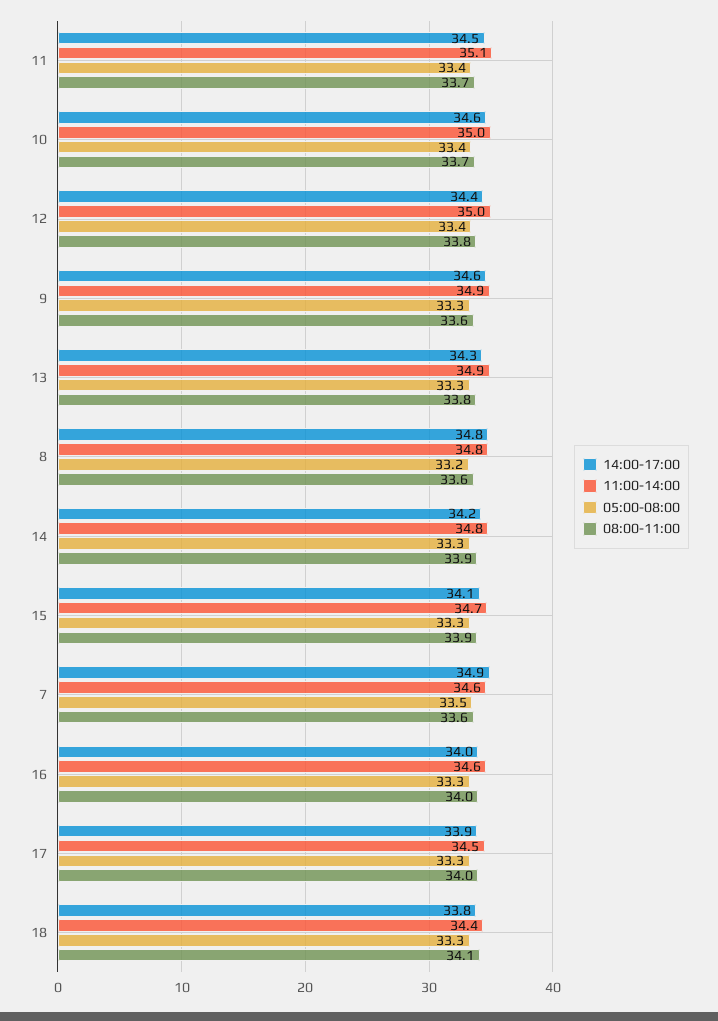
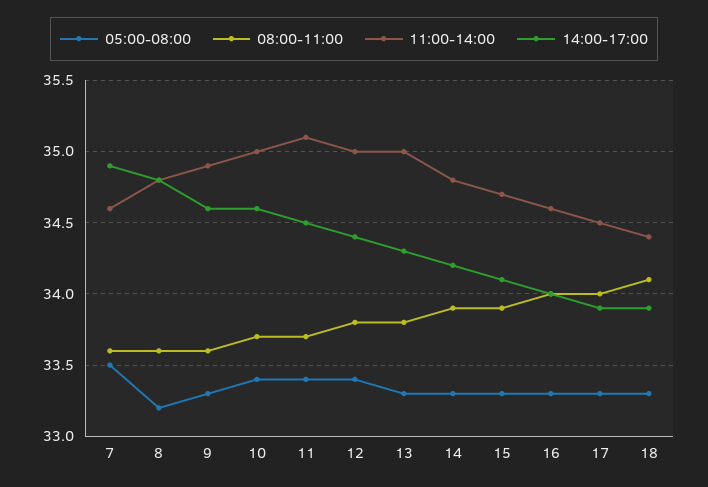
  {
    "14:00-17:00": {
      "11": 34.5,
      "10": 34.6,
      "12": 34.4,
      "9": 34.6,
      "13": 34.3,
      "8": 34.8,
      "14": 34.2,
      "15": 34.1,
      "7": 34.9,
      "16": 34,
      "17": 33.9,
-     "18": 33.8
+     "18": 33.9
    },
    "11:00-14:00": {
      "11": 35.1,
      "10": 35,
      "12": 35,
      "9": 34.9,
-     "13": 34.9,
+     "13": 35,
      "8": 34.8,
      "14": 34.8,
      "15": 34.7,
      "7": 34.6,
      "16": 34.6,
      "17": 34.5,
      "18": 34.4
    },
    "05:00-08:00": {
      "11": 33.4,
      "10": 33.4,
      "12": 33.4,
      "9": 33.3,
      "13": 33.3,
      "8": 33.2,
      "14": 33.3,
      "15": 33.3,
      "7": 33.5,
      "16": 33.3,
      "17": 33.3,
      "18": 33.3
    },
    "08:00-11:00": {
      "11": 33.7,
      "10": 33.7,
      "12": 33.8,
      "9": 33.6,
      "13": 33.8,
      "8": 33.6,
      "14": 33.9,
      "15": 33.9,
      "7": 33.6,
      "16": 34,
      "17": 34,
      "18": 34.1
    }
  }

